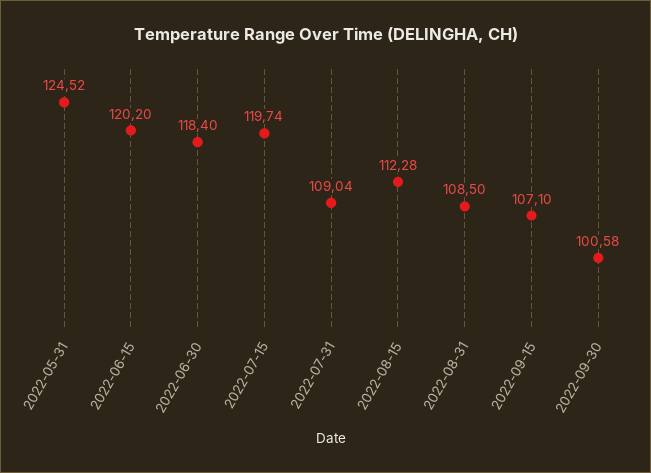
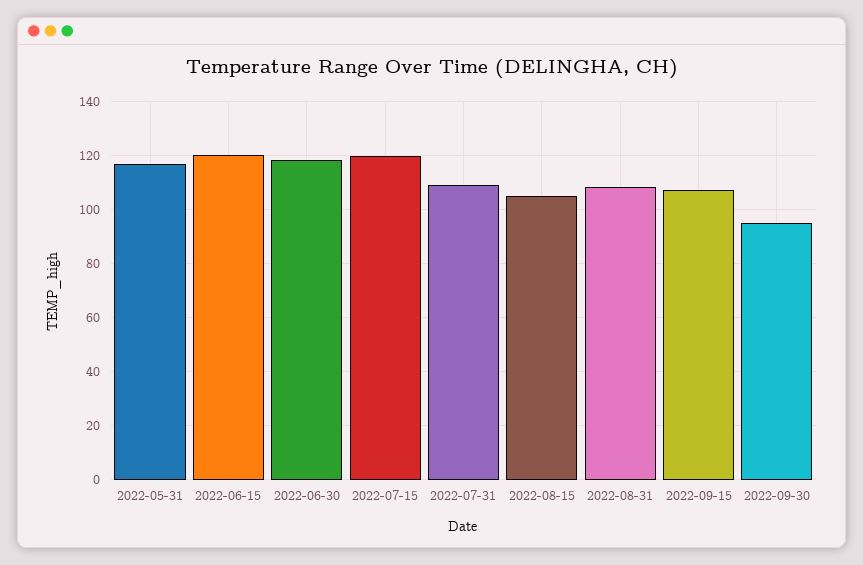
  {
-   "2022-05-31": 124.52,
+   "2022-05-31": 117.5,
    "2022-06-15": 120.2,
    "2022-06-30": 118.4,
    "2022-07-15": 119.74,
    "2022-07-31": 109.04,
-   "2022-08-15": 112.28,
+   "2022-08-15": 105,
    "2022-08-31": 108.5,
    "2022-09-15": 107.1,
-   "2022-09-30": 100.58
+   "2022-09-30": 95
  }

